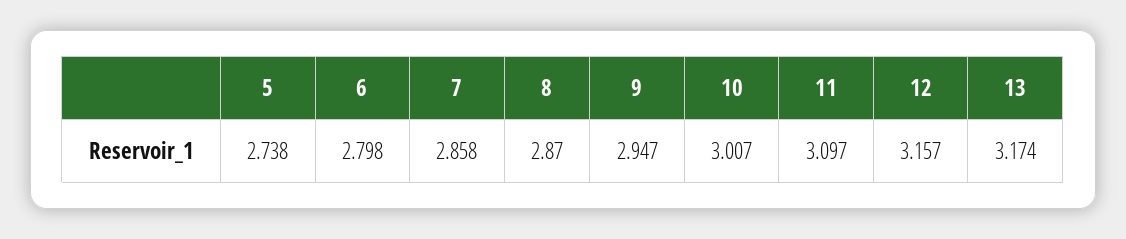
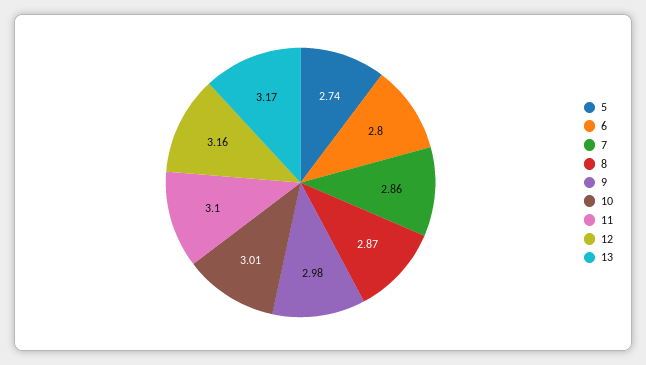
  {
    "5": 2.738,
    "6": 2.798,
    "7": 2.858,
    "8": 2.87,
-   "9": 2.947,
+   "9": 2.98,
    "10": 3.007,
    "11": 3.097,
    "12": 3.157,
    "13": 3.174
  }

